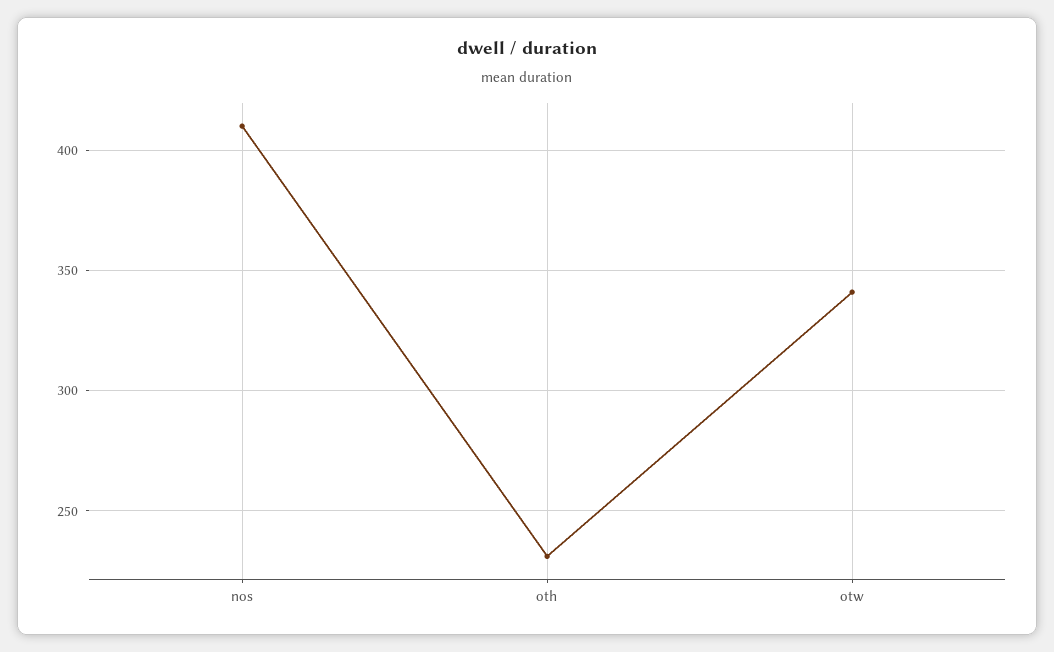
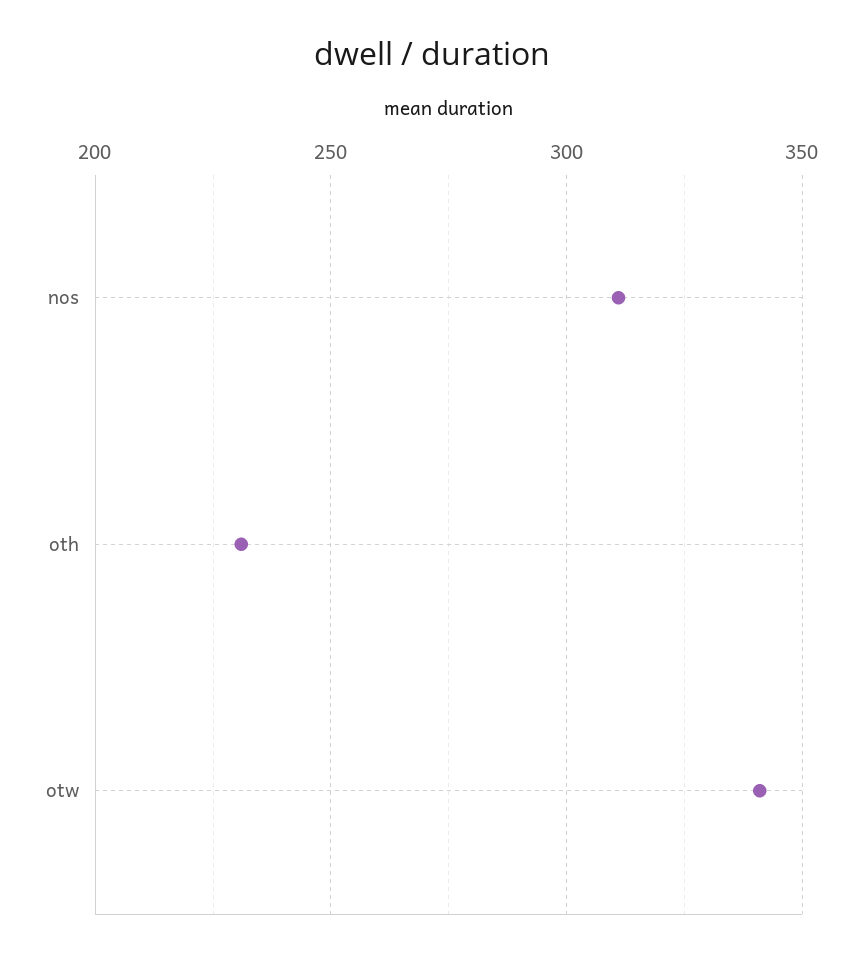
  {
-   "nos": 410,
+   "nos": 310,
    "oth": 230,
    "otw": 340
  }

